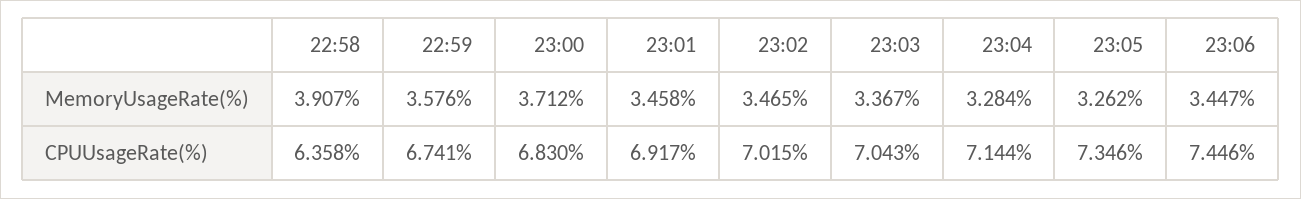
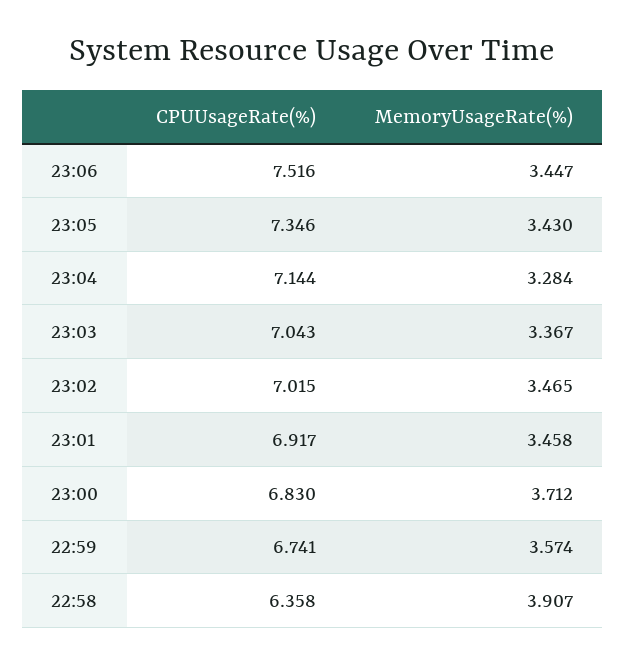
  {
    "22:58": {
      "MemoryUsageRate(%)": 3.907,
      "CPUUsageRate(%)": 6.358
    },
    "22:59": {
-     "MemoryUsageRate(%)": 3.576,
+     "MemoryUsageRate(%)": 3.574,
      "CPUUsageRate(%)": 6.741
    },
    "23:00": {
      "MemoryUsageRate(%)": 3.712,
      "CPUUsageRate(%)": 6.83
    },
    "23:01": {
      "MemoryUsageRate(%)": 3.458,
      "CPUUsageRate(%)": 6.917
    },
    "23:02": {
      "MemoryUsageRate(%)": 3.465,
      "CPUUsageRate(%)": 7.015
    },
    "23:03": {
      "MemoryUsageRate(%)": 3.367,
      "CPUUsageRate(%)": 7.043
    },
    "23:04": {
      "MemoryUsageRate(%)": 3.284,
      "CPUUsageRate(%)": 7.144
    },
    "23:05": {
-     "MemoryUsageRate(%)": 3.262,
+     "MemoryUsageRate(%)": 3.43,
      "CPUUsageRate(%)": 7.346
    },
    "23:06": {
      "MemoryUsageRate(%)": 3.447,
-     "CPUUsageRate(%)": 7.446
+     "CPUUsageRate(%)": 7.516
    }
  }

